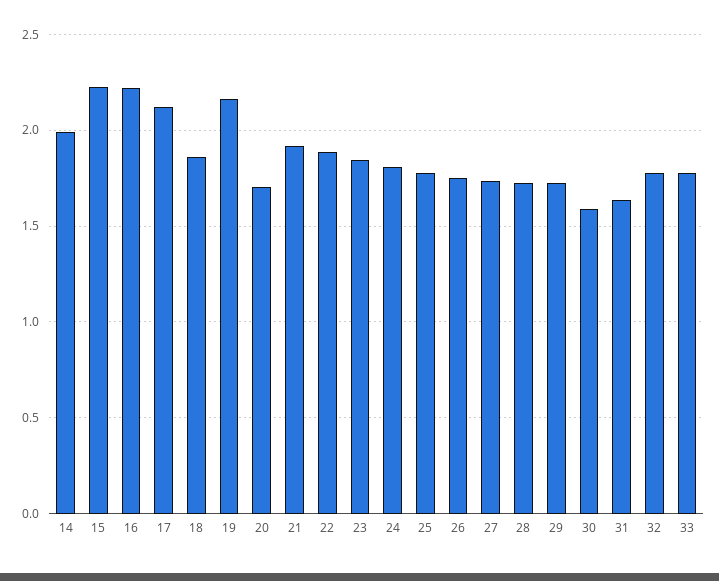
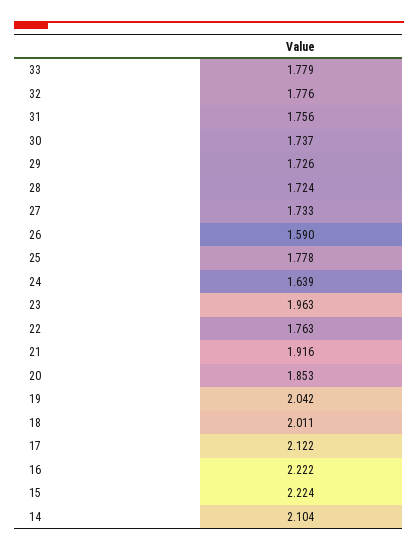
  {
-   "14": 2,
+   "14": 2.104,
    "15": 2.224,
    "16": 2.222,
    "17": 2.122,
-   "18": 1.85,
+   "18": 2.011,
-   "19": 2.15,
+   "19": 2.042,
-   "20": 1.7,
+   "20": 1.853,
    "21": 1.916,
-   "22": 1.9,
+   "22": 1.763,
-   "23": 1.85,
+   "23": 1.963,
-   "24": 1.8,
+   "24": 1.639,
    "25": 1.778,
-   "26": 1.75,
+   "26": 1.59,
    "27": 1.733,
    "28": 1.724,
    "29": 1.726,
-   "30": 1.6,
+   "30": 1.737,
-   "31": 1.65,
+   "31": 1.756,
    "32": 1.776,
    "33": 1.779
  }

